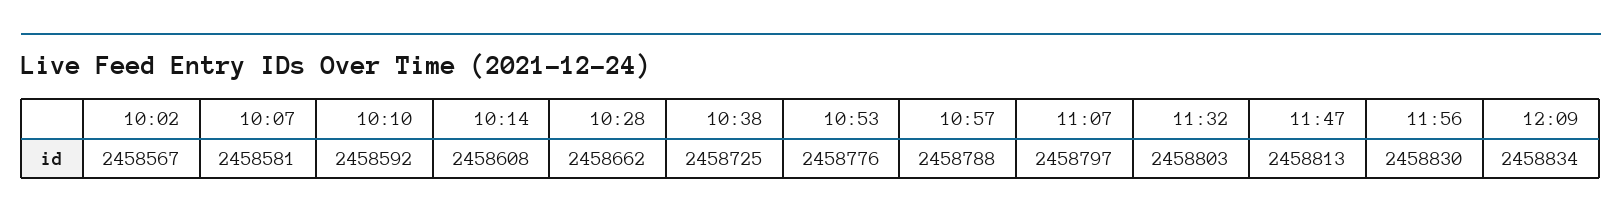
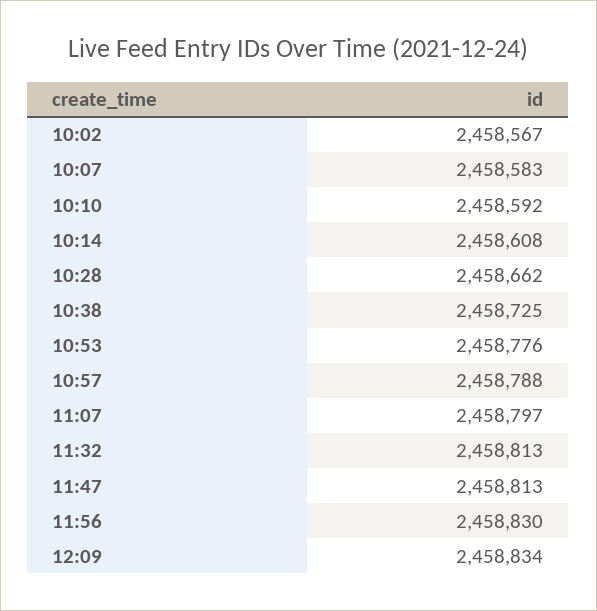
  {
    "10:02": 2458567,
-   "10:07": 2458581,
+   "10:07": 2458583,
    "10:10": 2458592,
    "10:14": 2458608,
    "10:28": 2458662,
    "10:38": 2458725,
    "10:53": 2458776,
    "10:57": 2458788,
    "11:07": 2458797,
-   "11:32": 2458803,
+   "11:32": 2458813,
    "11:47": 2458813,
    "11:56": 2458830,
    "12:09": 2458834
  }

